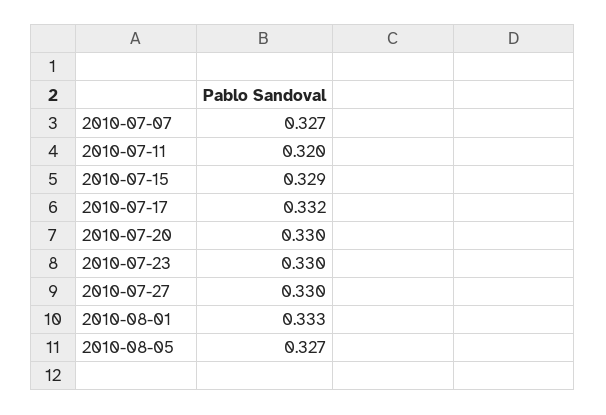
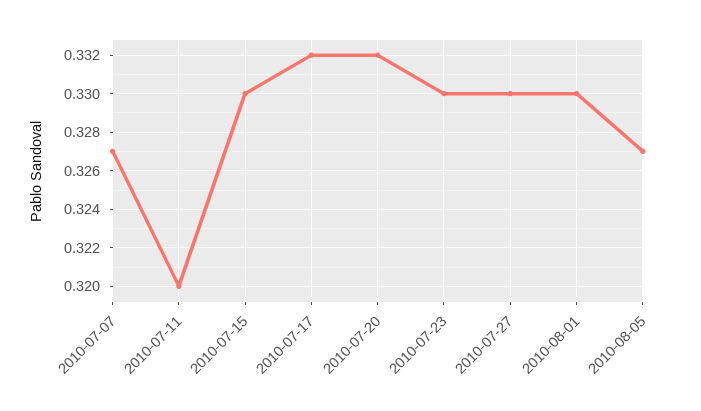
  {
    "2010-07-07": 0.327,
    "2010-07-11": 0.32,
-   "2010-07-15": 0.329,
+   "2010-07-15": 0.33,
    "2010-07-17": 0.332,
-   "2010-07-20": 0.33,
+   "2010-07-20": 0.332,
    "2010-07-23": 0.33,
    "2010-07-27": 0.33,
-   "2010-08-01": 0.333,
+   "2010-08-01": 0.33,
    "2010-08-05": 0.327
  }

